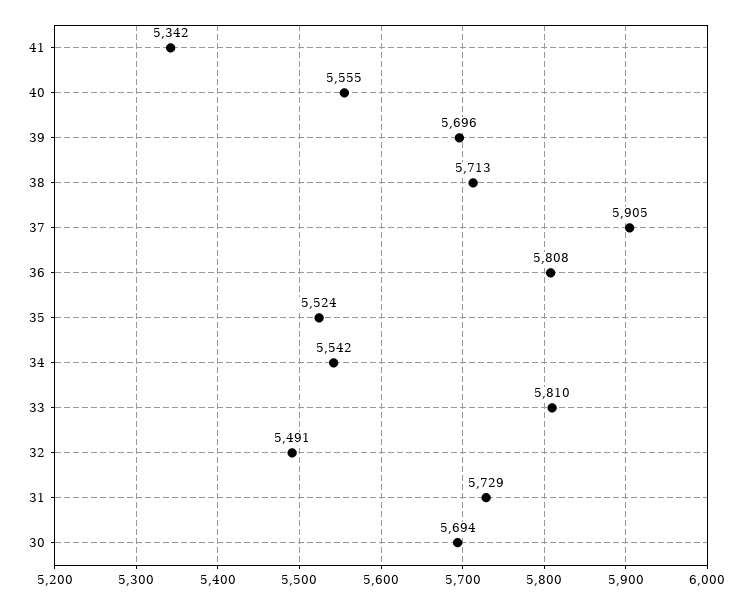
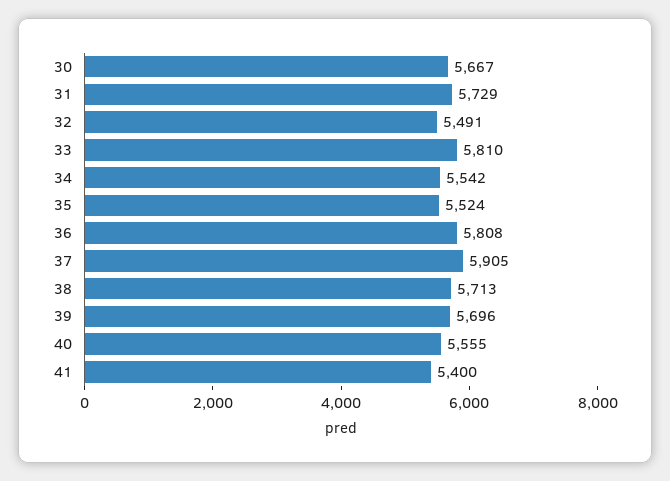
  {
-   "41": 5342,
+   "41": 5400,
    "40": 5555,
    "39": 5696,
    "38": 5713,
    "37": 5905,
    "36": 5808,
    "35": 5524,
    "34": 5542,
    "33": 5810,
    "32": 5491,
    "31": 5729,
-   "30": 5694
+   "30": 5667
  }

